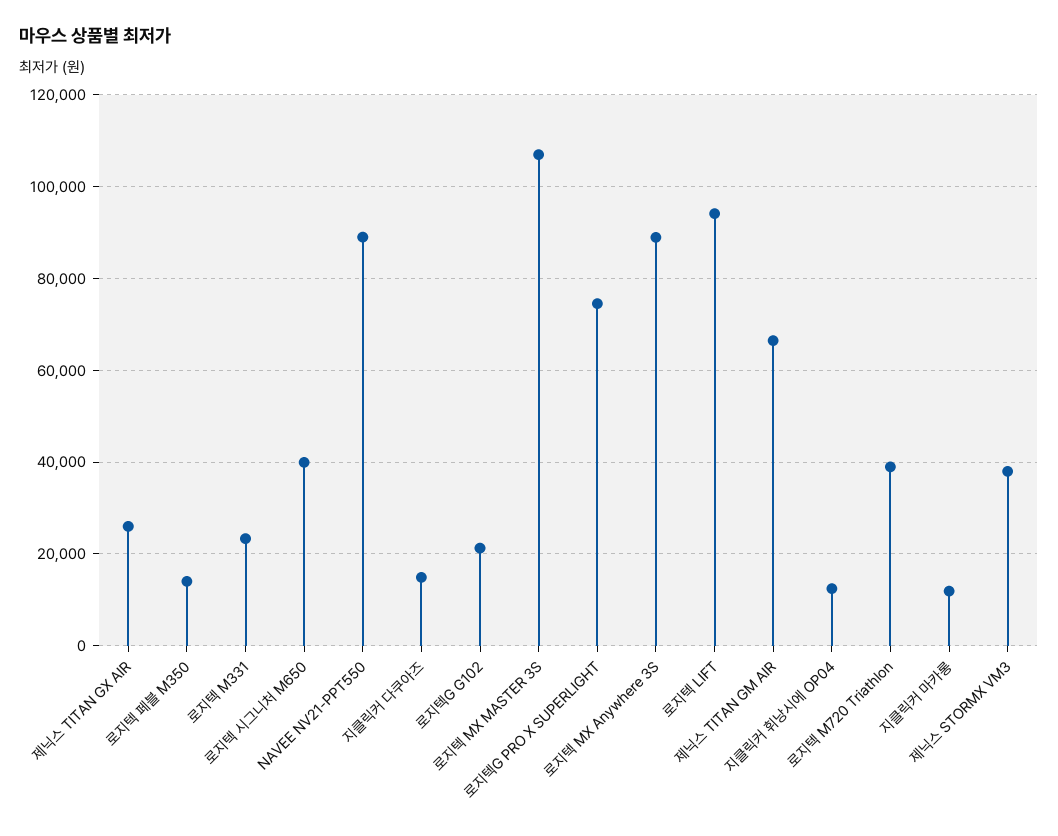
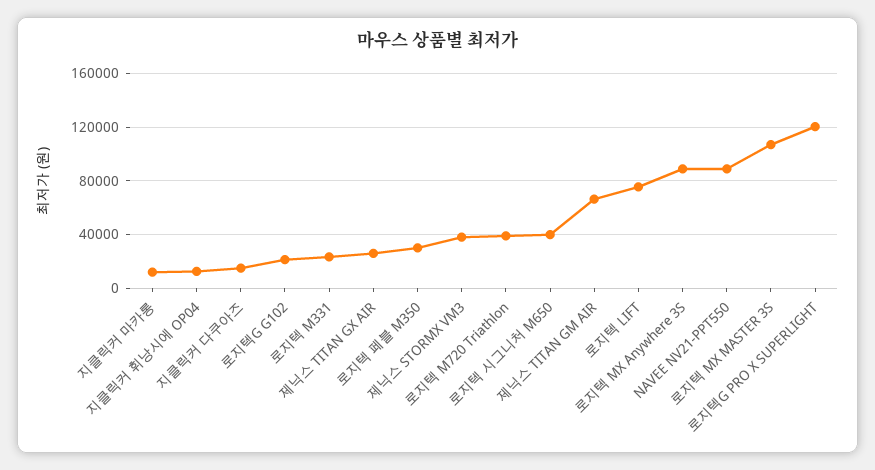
  {
    "제닉스 TITAN GX AIR": 26000,
-   "로지텍 페블 M350": 14000,
+   "로지텍 페블 M350": 30000,
    "로지텍 M331": 24000,
    "로지텍 시그니처 M650": 40000,
    "NAVEE NV21-PPT550": 90000,
    "지클릭커 다쿠아즈": 14000,
    "로지텍G G102": 22000,
    "로지텍 MX MASTER 3S": 108000,
-   "로지텍G PRO X SUPERLIGHT": 74000,
+   "로지텍G PRO X SUPERLIGHT": 120000,
    "로지텍 MX Anywhere 3S": 88000,
-   "로지텍 LIFT": 94000,
+   "로지텍 LIFT": 75000,
    "제닉스 TITAN GM AIR": 66000,
    "지클릭커 휘낭시에 OP04": 12000,
    "로지텍 M720 Triathlon": 38000,
    "지클릭커 마카롱": 12000,
    "제닉스 STORMX VM3": 38000
  }

